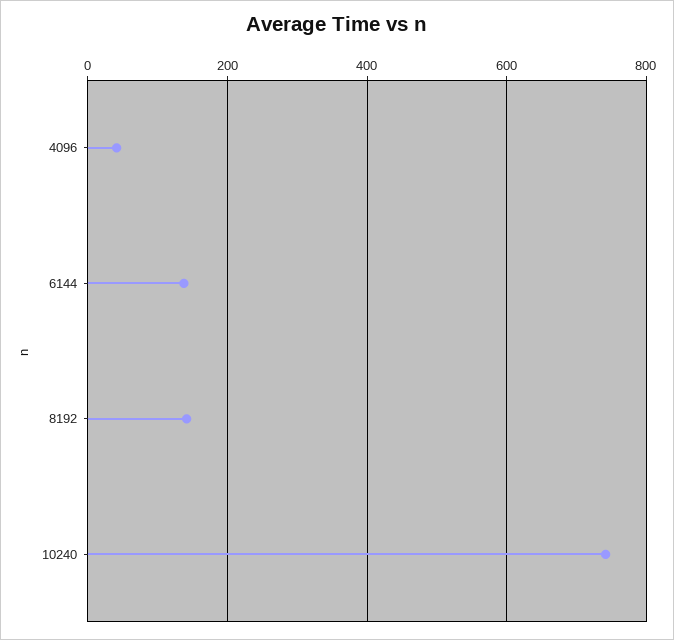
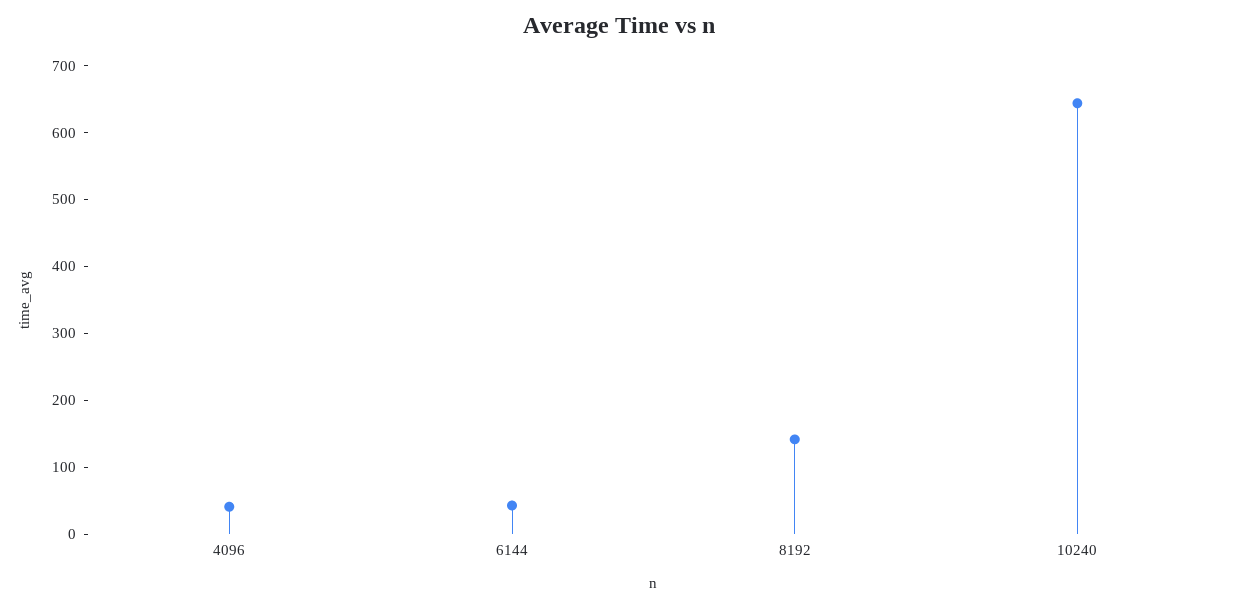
  {
    "4096": 40,
-   "6144": 140,
+   "6144": 40,
    "8192": 140,
-   "10240": 740
+   "10240": 640
  }

